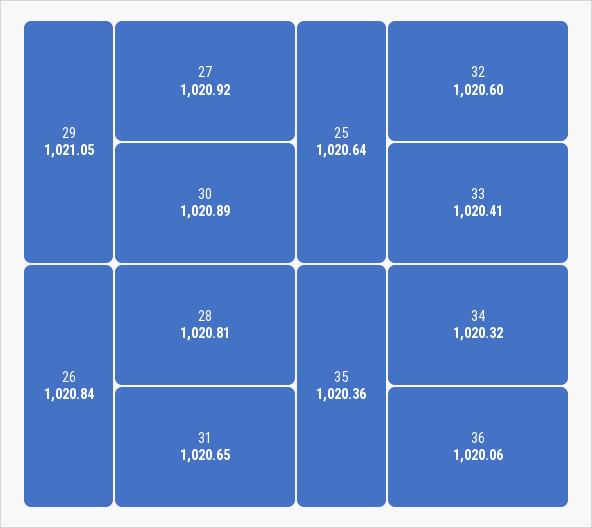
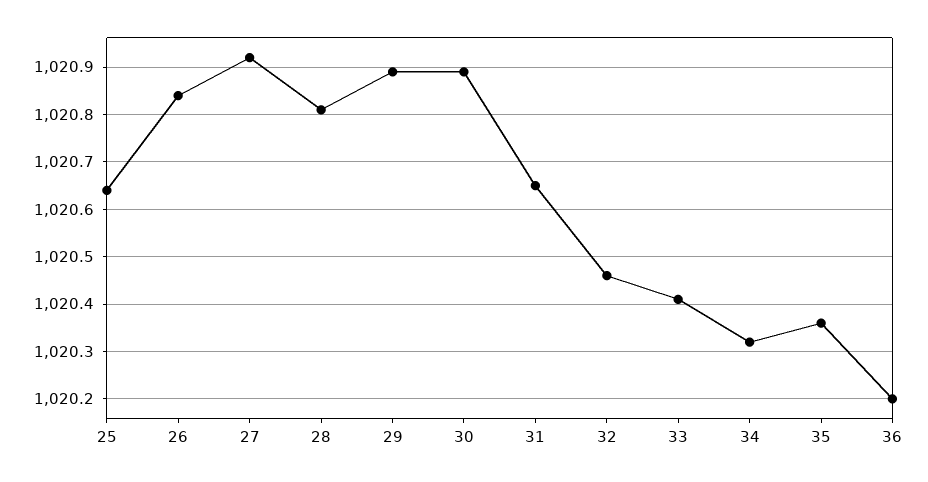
  {
-   "29": 1021.05,
+   "29": 1020.9,
    "27": 1020.92,
    "30": 1020.89,
    "26": 1020.84,
    "28": 1020.81,
    "31": 1020.65,
    "25": 1020.64,
-   "32": 1020.6,
+   "32": 1020.45,
    "33": 1020.41,
    "35": 1020.36,
    "34": 1020.32,
-   "36": 1020.06
+   "36": 1020.2
  }

